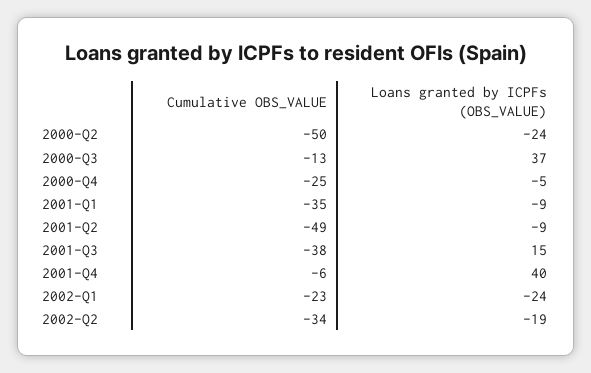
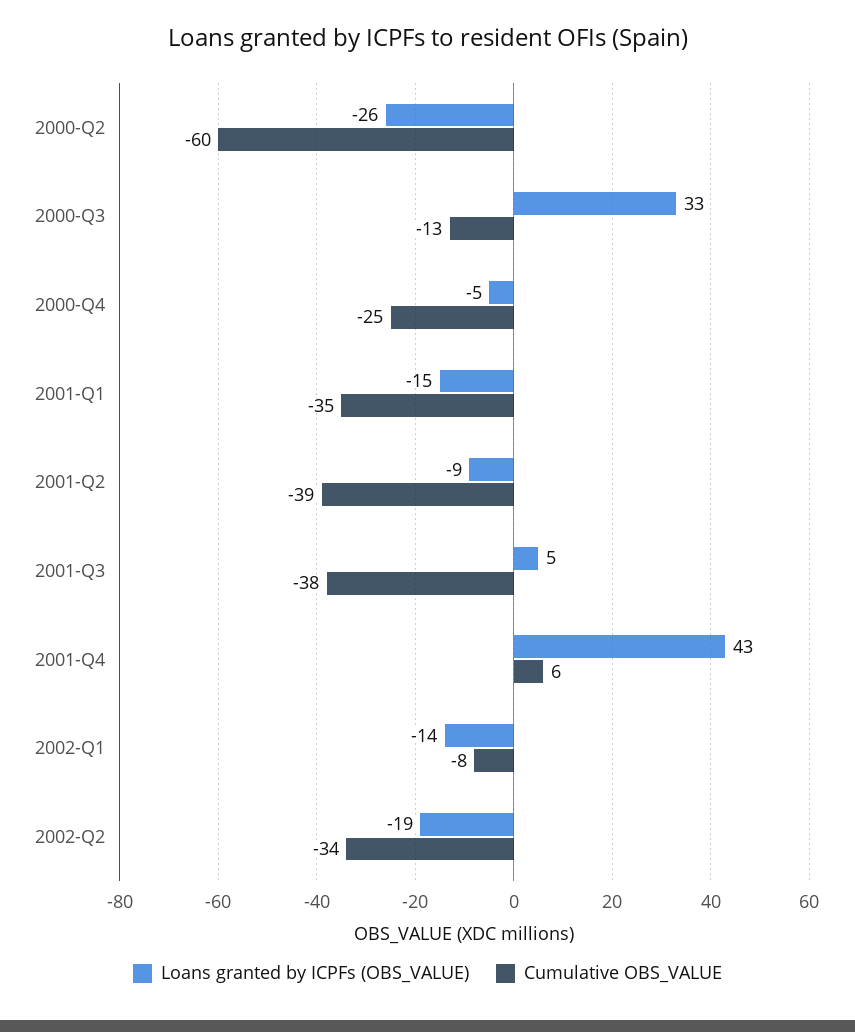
  {
    "Cumulative OBS_VALUE": {
-     "2000-Q2": -50,
+     "2000-Q2": -60,
      "2000-Q3": -13,
      "2000-Q4": -25,
      "2001-Q1": -35,
-     "2001-Q2": -49,
+     "2001-Q2": -39,
      "2001-Q3": -38,
-     "2001-Q4": -6,
+     "2001-Q4": 6,
-     "2002-Q1": -23,
+     "2002-Q1": -8,
      "2002-Q2": -34
    },
    "Loans granted by ICPFs (OBS_VALUE)": {
-     "2000-Q2": -24,
+     "2000-Q2": -26,
-     "2000-Q3": 37,
+     "2000-Q3": 33,
      "2000-Q4": -5,
-     "2001-Q1": -9,
+     "2001-Q1": -15,
      "2001-Q2": -9,
-     "2001-Q3": 15,
+     "2001-Q3": 5,
-     "2001-Q4": 40,
+     "2001-Q4": 43,
-     "2002-Q1": -24,
+     "2002-Q1": -14,
      "2002-Q2": -19
    }
  }

